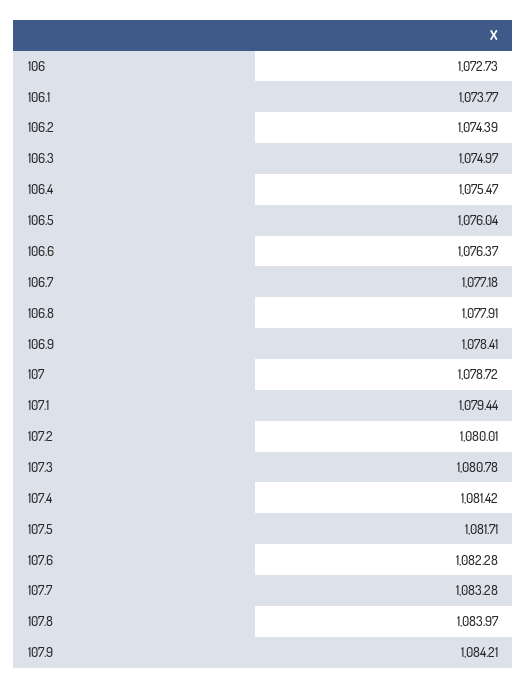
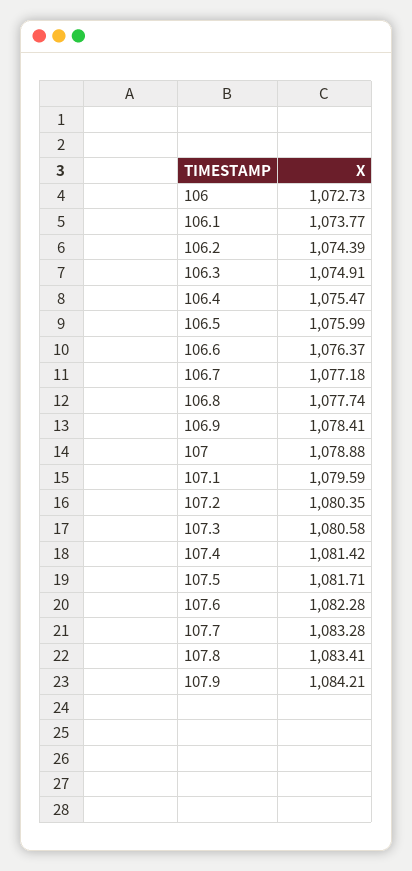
  {
    "106": 1072.73,
    "106.1": 1073.77,
    "106.2": 1074.39,
-   "106.3": 1074.97,
+   "106.3": 1074.91,
    "106.4": 1075.47,
-   "106.5": 1076.04,
+   "106.5": 1075.99,
    "106.6": 1076.37,
    "106.7": 1077.18,
-   "106.8": 1077.91,
+   "106.8": 1077.74,
    "106.9": 1078.41,
-   "107": 1078.72,
+   "107": 1078.88,
-   "107.1": 1079.44,
+   "107.1": 1079.59,
-   "107.2": 1080.01,
+   "107.2": 1080.35,
-   "107.3": 1080.78,
+   "107.3": 1080.58,
    "107.4": 1081.42,
    "107.5": 1081.71,
    "107.6": 1082.28,
    "107.7": 1083.28,
-   "107.8": 1083.97,
+   "107.8": 1083.41,
    "107.9": 1084.21
  }

